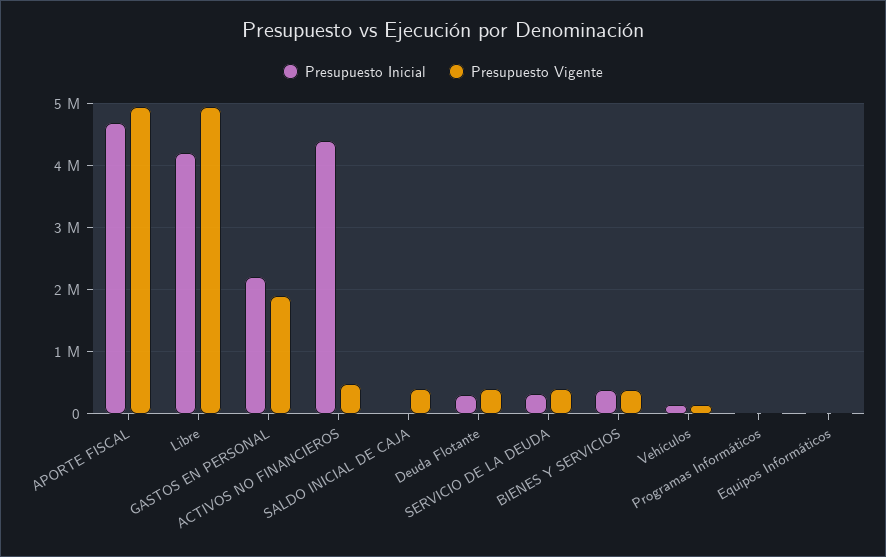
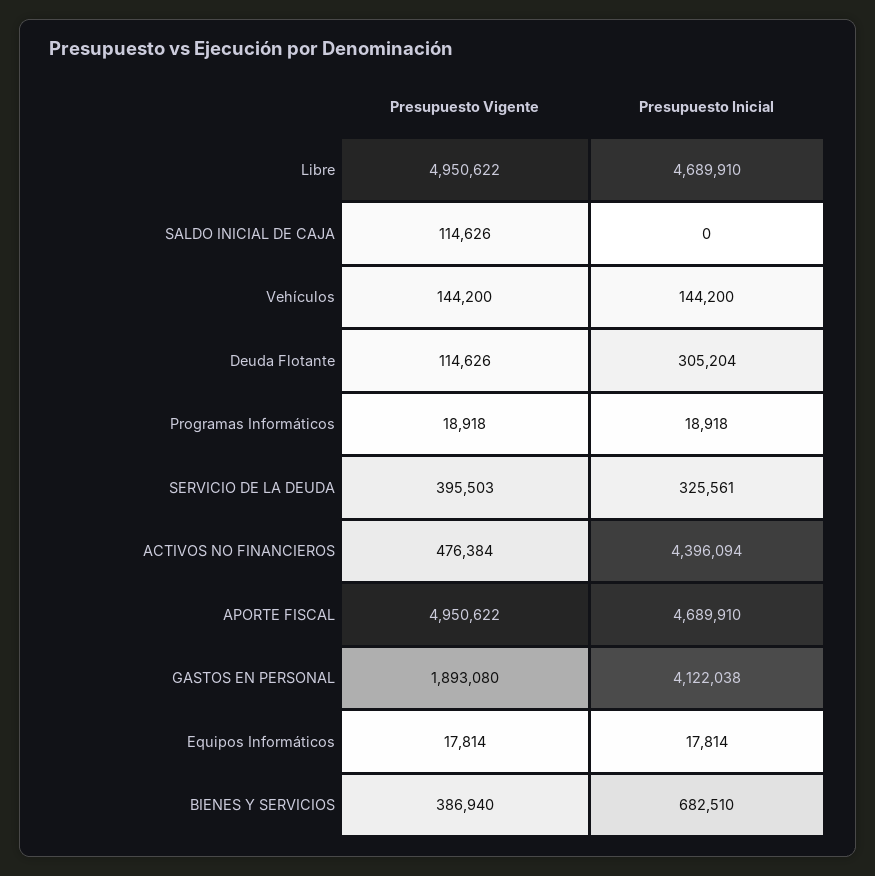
  {
    "Presupuesto Inicial": {
      "APORTE FISCAL": 4689910,
-     "Libre": 4200000,
+     "Libre": 4689910,
-     "GASTOS EN PERSONAL": 2200000,
+     "GASTOS EN PERSONAL": 4122038,
      "ACTIVOS NO FINANCIEROS": 4396094,
      "SALDO INICIAL DE CAJA": 0,
      "Deuda Flotante": 305204,
      "SERVICIO DE LA DEUDA": 325561,
-     "BIENES Y SERVICIOS": 400000,
+     "BIENES Y SERVICIOS": 682510,
      "Vehículos": 144200,
      "Programas Informáticos": 18918,
      "Equipos Informáticos": 17814
    },
    "Presupuesto Vigente": {
      "APORTE FISCAL": 4950622,
      "Libre": 4950622,
      "GASTOS EN PERSONAL": 1893080,
      "ACTIVOS NO FINANCIEROS": 476384,
-     "SALDO INICIAL DE CAJA": 400000,
+     "SALDO INICIAL DE CAJA": 114626,
-     "Deuda Flotante": 400000,
+     "Deuda Flotante": 114626,
      "SERVICIO DE LA DEUDA": 395503,
      "BIENES Y SERVICIOS": 386940,
      "Vehículos": 144200,
      "Programas Informáticos": 18918,
      "Equipos Informáticos": 17814
    }
  }

